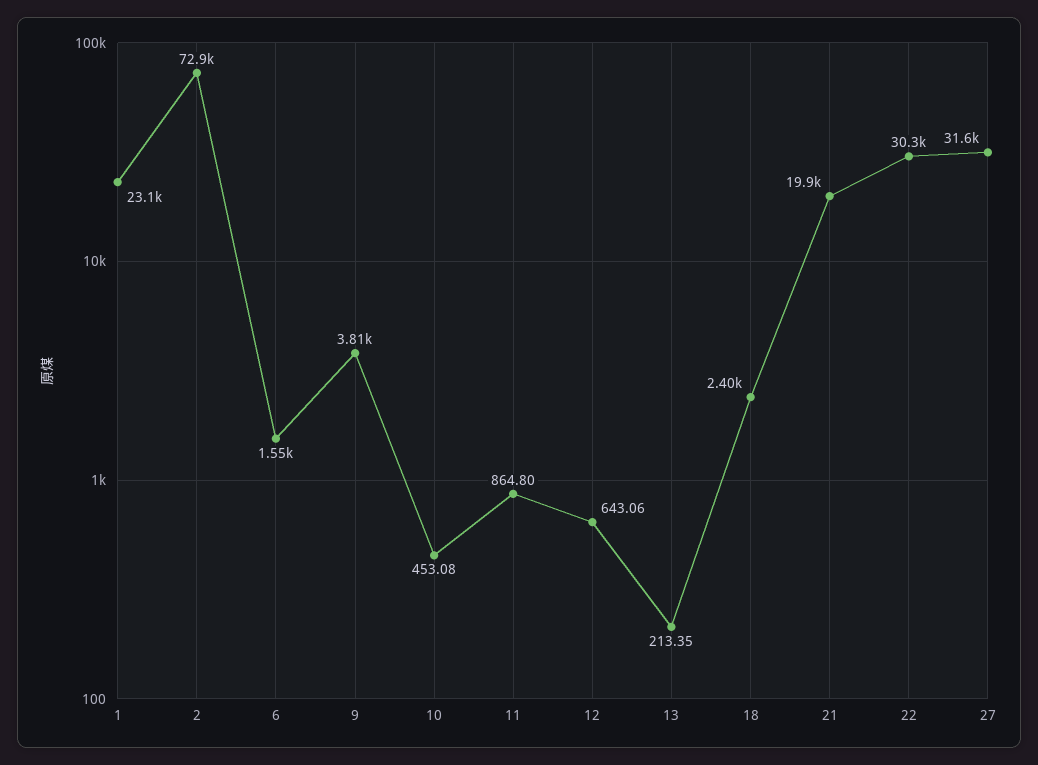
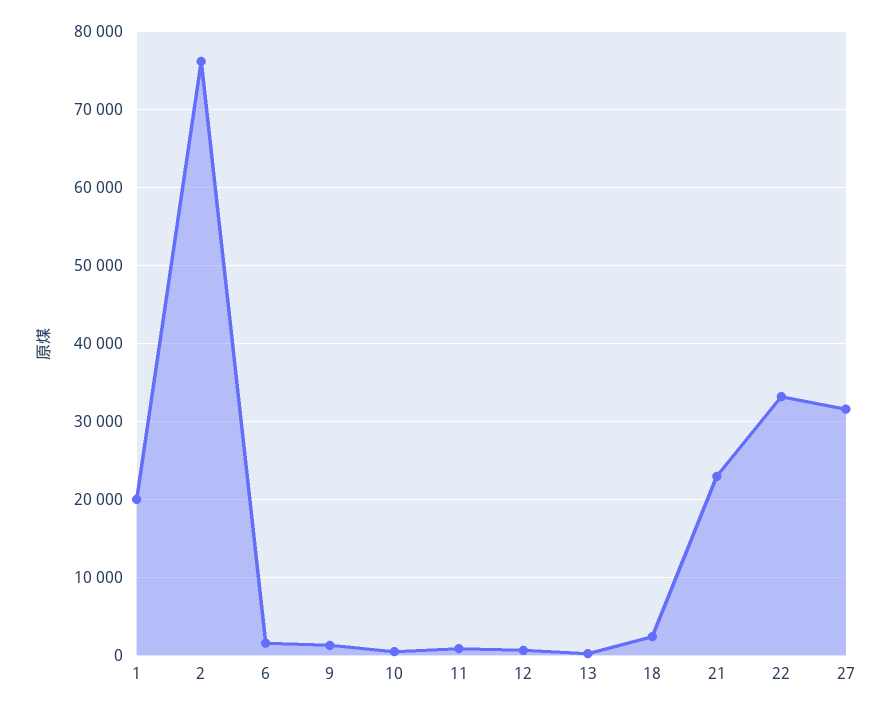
  {
-   "1": 23100,
+   "1": 20000,
-   "2": 72900,
+   "2": 76000,
    "6": 1550,
-   "9": 3810,
+   "9": 1000,
    "10": 453.08,
    "11": 864.8,
    "12": 643.06,
    "13": 213.35,
    "18": 2400,
-   "21": 19900,
+   "21": 23000,
-   "22": 30300,
+   "22": 33000,
    "27": 31600
  }

